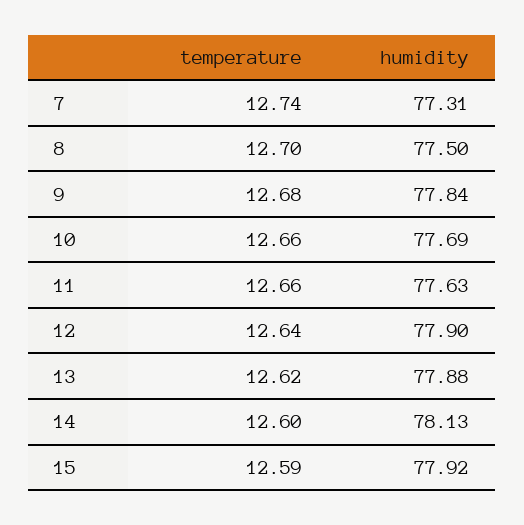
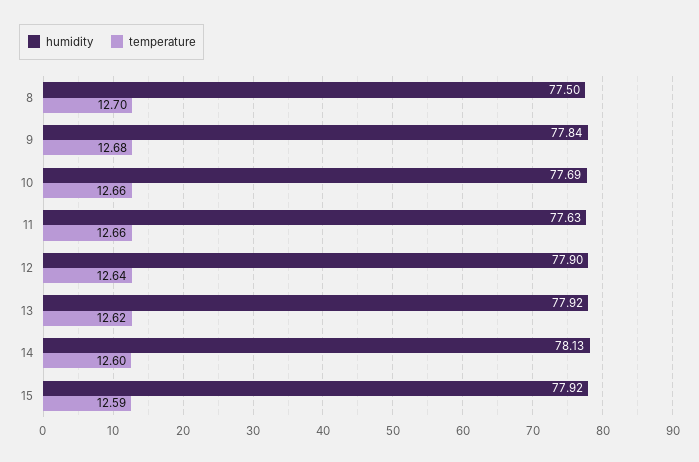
  {
    "temperature": {
-     "7": 12.74,
      "8": 12.7,
      "9": 12.68,
      "10": 12.66,
      "11": 12.66,
      "12": 12.64,
      "13": 12.62,
      "14": 12.6,
      "15": 12.59
    },
    "humidity": {
-     "7": 77.31,
      "8": 77.5,
      "9": 77.84,
      "10": 77.69,
      "11": 77.63,
      "12": 77.9,
-     "13": 77.88,
+     "13": 77.92,
      "14": 78.13,
      "15": 77.92
    }
  }

